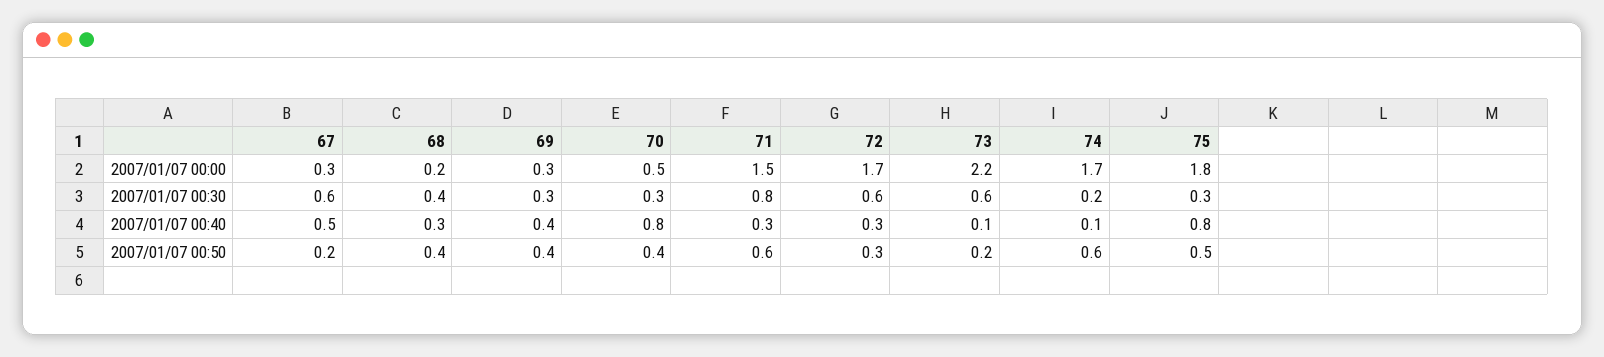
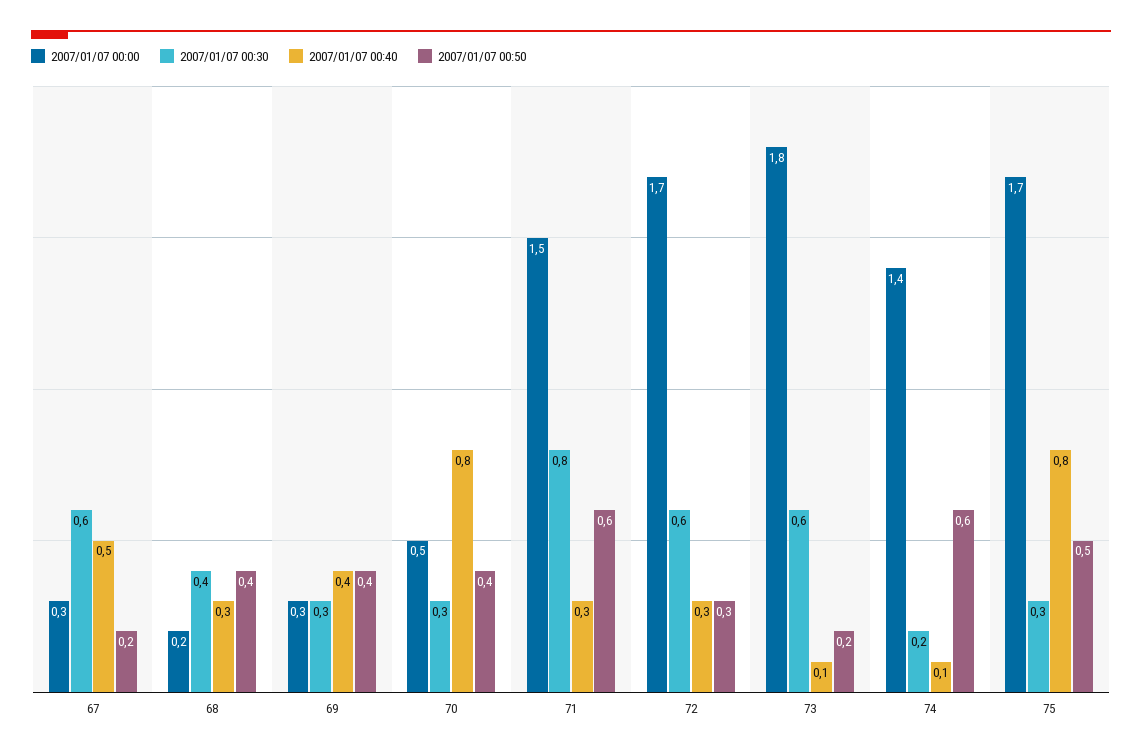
  {
    "2007/01/07 00:00": {
      "67": 0.3,
      "68": 0.2,
      "69": 0.3,
      "70": 0.5,
      "71": 1.5,
      "72": 1.7,
-     "73": 2.2,
+     "73": 1.8,
-     "74": 1.7,
+     "74": 1.4,
-     "75": 1.8
+     "75": 1.7
    },
    "2007/01/07 00:30": {
      "67": 0.6,
      "68": 0.4,
      "69": 0.3,
      "70": 0.3,
      "71": 0.8,
      "72": 0.6,
      "73": 0.6,
      "74": 0.2,
      "75": 0.3
    },
    "2007/01/07 00:40": {
      "67": 0.5,
      "68": 0.3,
      "69": 0.4,
      "70": 0.8,
      "71": 0.3,
      "72": 0.3,
      "73": 0.1,
      "74": 0.1,
      "75": 0.8
    },
    "2007/01/07 00:50": {
      "67": 0.2,
      "68": 0.4,
      "69": 0.4,
      "70": 0.4,
      "71": 0.6,
      "72": 0.3,
      "73": 0.2,
      "74": 0.6,
      "75": 0.5
    }
  }

